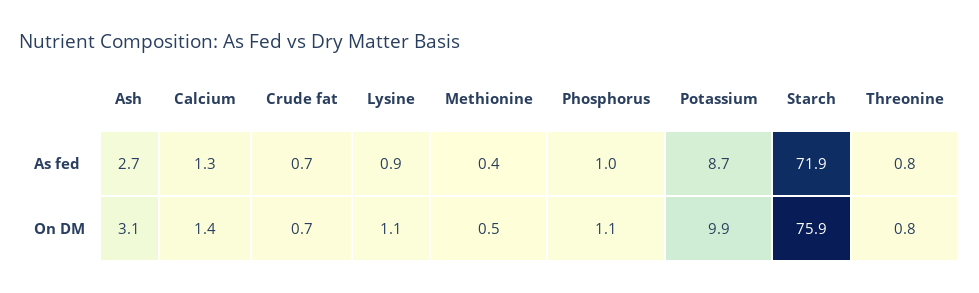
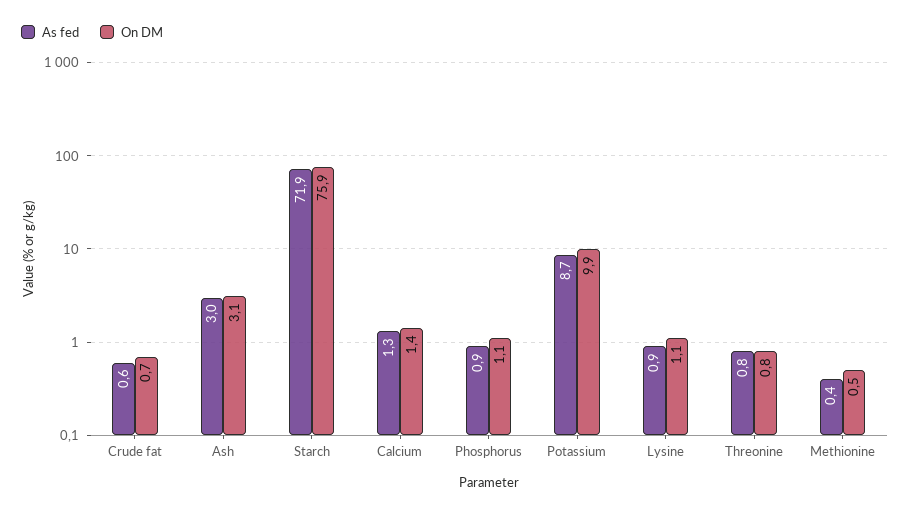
  {
    "As fed": {
-     "Ash": 2.7,
+     "Ash": 3,
      "Calcium": 1.3,
-     "Crude fat": 0.7,
+     "Crude fat": 0.6,
      "Lysine": 0.9,
      "Methionine": 0.4,
-     "Phosphorus": 1,
+     "Phosphorus": 0.9,
      "Potassium": 8.7,
      "Starch": 71.9,
      "Threonine": 0.8
    },
    "On DM": {
      "Ash": 3.1,
      "Calcium": 1.4,
      "Crude fat": 0.7,
      "Lysine": 1.1,
      "Methionine": 0.5,
      "Phosphorus": 1.1,
      "Potassium": 9.9,
      "Starch": 75.9,
      "Threonine": 0.8
    }
  }

